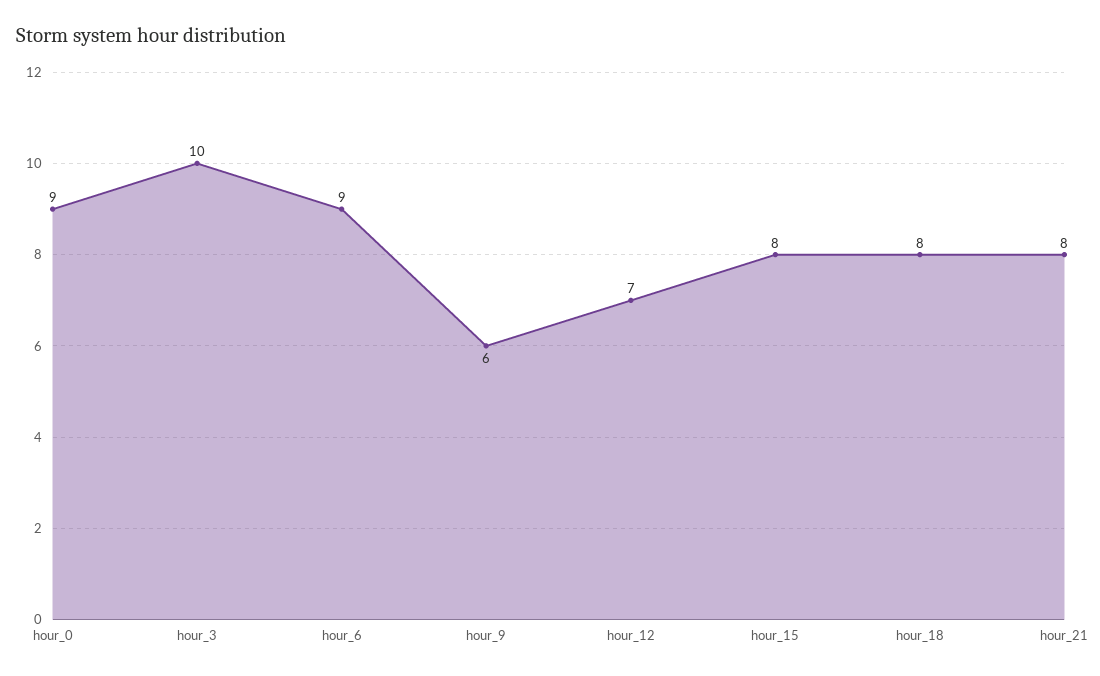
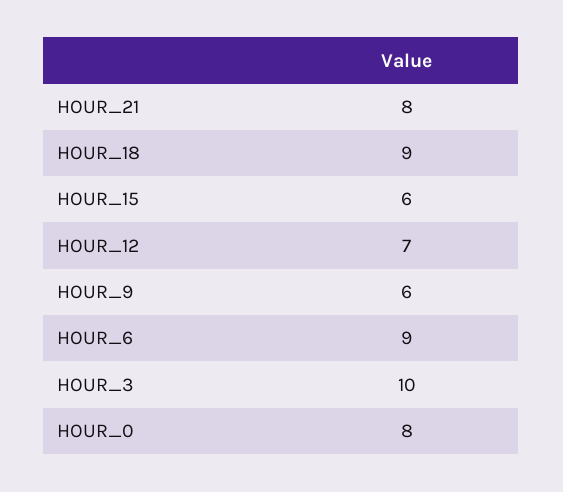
  {
-   "hour_0": 9,
+   "hour_0": 8,
    "hour_3": 10,
    "hour_6": 9,
    "hour_9": 6,
    "hour_12": 7,
-   "hour_15": 8,
+   "hour_15": 6,
-   "hour_18": 8,
+   "hour_18": 9,
    "hour_21": 8
  }

